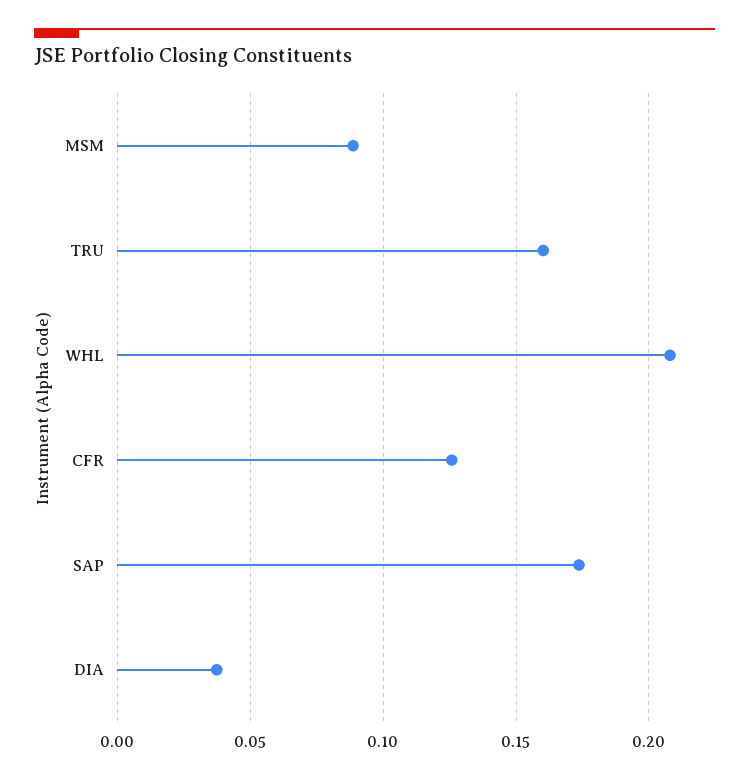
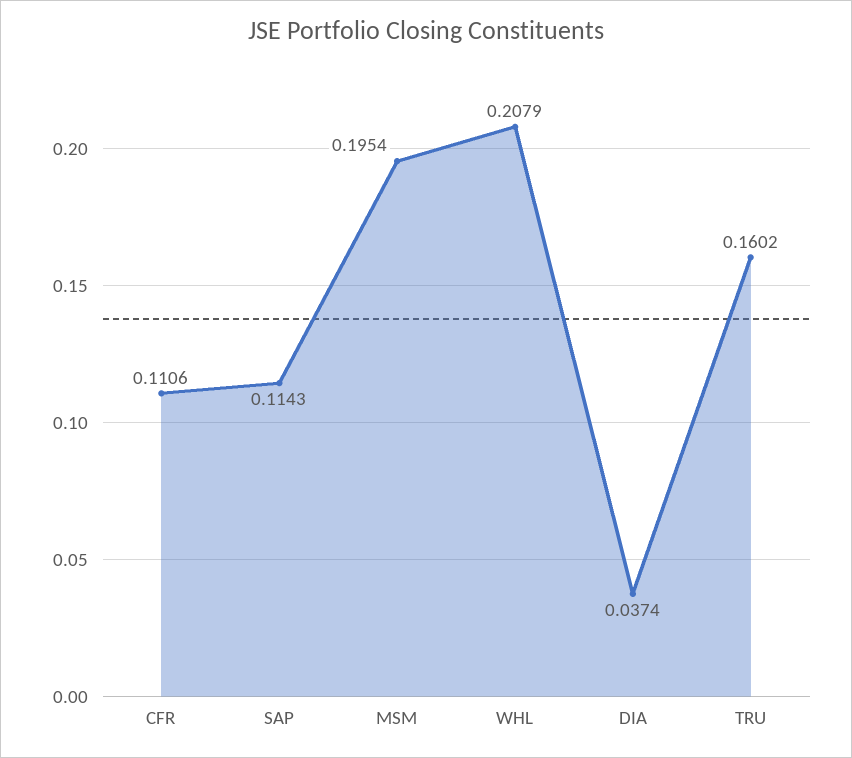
  {
-   "MSM": 0.09,
+   "MSM": 0.1954,
    "TRU": 0.1602,
    "WHL": 0.2079,
-   "CFR": 0.125,
+   "CFR": 0.1106,
-   "SAP": 0.175,
+   "SAP": 0.1143,
    "DIA": 0.0374
  }

